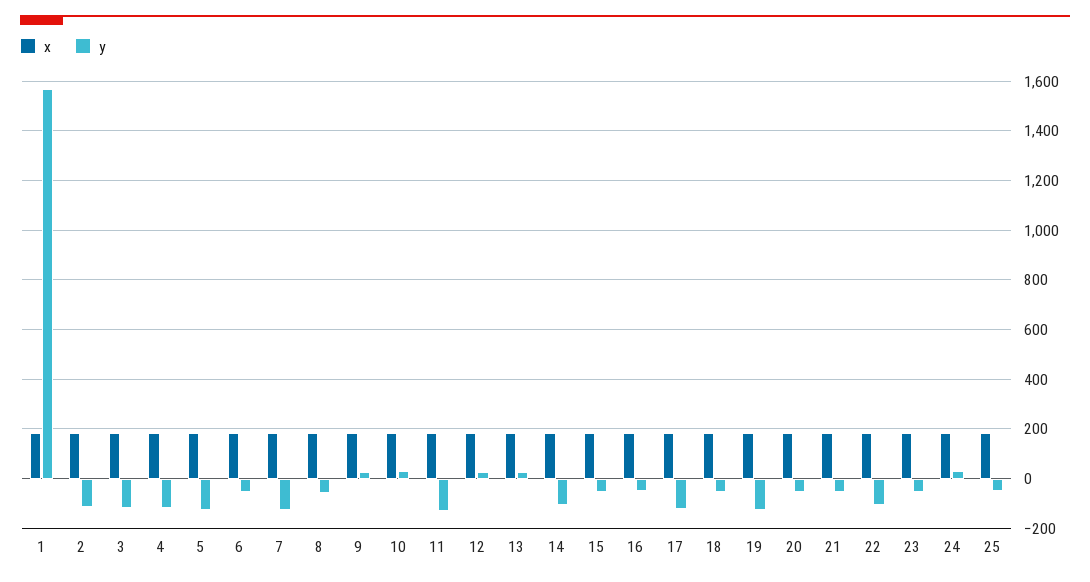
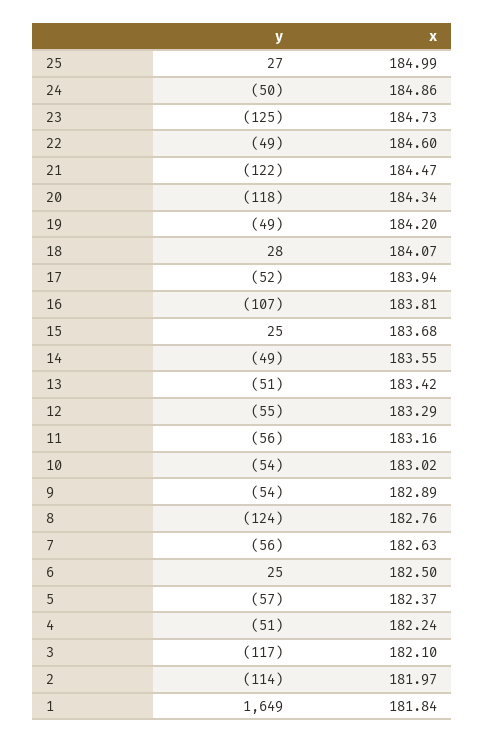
  {
    "x": {
      "1": 181.84,
      "2": 181.97,
      "3": 182.1,
      "4": 182.24,
      "5": 182.37,
      "6": 182.5,
      "7": 182.63,
      "8": 182.76,
      "9": 182.89,
      "10": 183.02,
      "11": 183.16,
      "12": 183.29,
      "13": 183.42,
      "14": 183.55,
      "15": 183.68,
      "16": 183.81,
      "17": 183.94,
      "18": 184.07,
      "19": 184.2,
      "20": 184.34,
      "21": 184.47,
      "22": 184.6,
      "23": 184.73,
      "24": 184.86,
      "25": 184.99
    },
    "y": {
-     "1": 1575,
+     "1": 1649,
      "2": -114,
      "3": -117,
-     "4": -125,
+     "4": -51,
-     "5": -125,
+     "5": -57,
-     "6": -50,
+     "6": 25,
-     "7": -125,
+     "7": -56,
-     "8": -50,
+     "8": -124,
-     "9": 25,
+     "9": -54,
-     "10": 25,
+     "10": -54,
-     "11": -125,
+     "11": -56,
-     "12": 25,
+     "12": -55,
-     "13": 25,
+     "13": -51,
-     "14": -100,
+     "14": -49,
-     "15": -50,
+     "15": 25,
-     "16": -50,
+     "16": -107,
-     "17": -125,
+     "17": -52,
-     "18": -50,
+     "18": 28,
-     "19": -125,
+     "19": -49,
-     "20": -50,
+     "20": -118,
-     "21": -50,
+     "21": -122,
-     "22": -100,
+     "22": -49,
-     "23": -50,
+     "23": -125,
-     "24": 25,
+     "24": -50,
-     "25": -50
+     "25": 27
    }
  }

